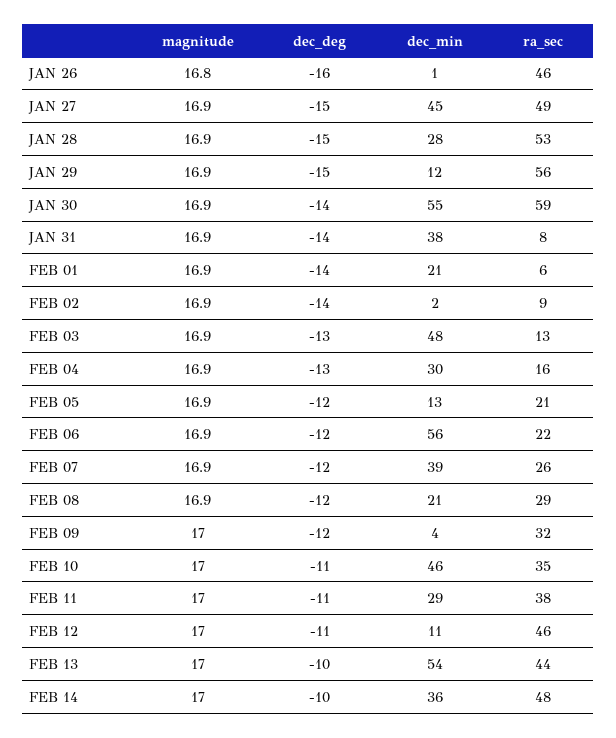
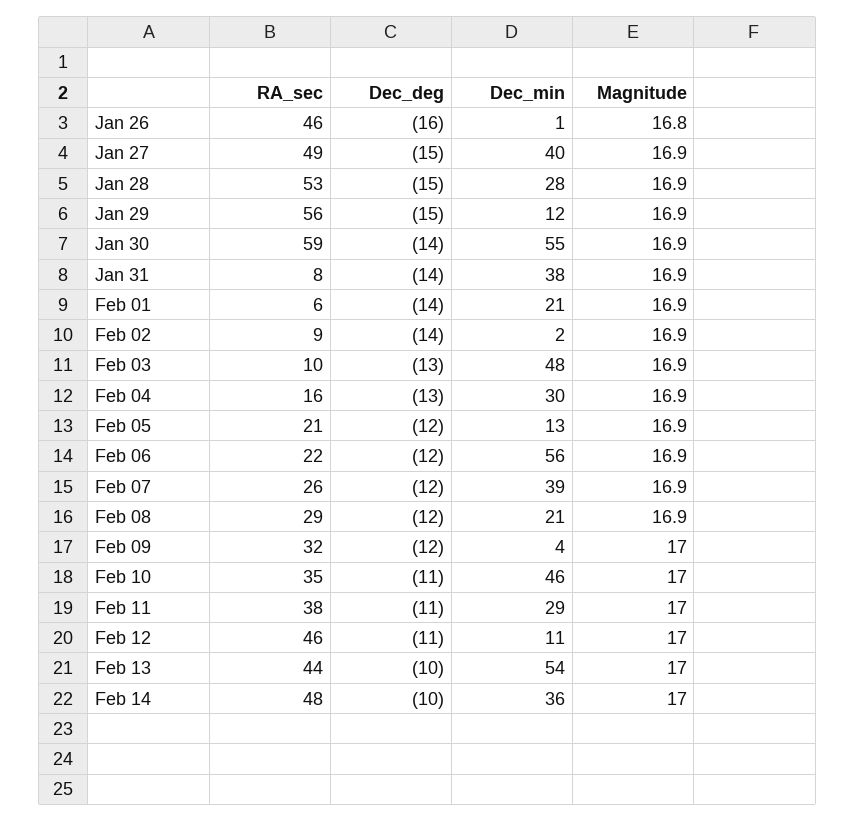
  {
    "magnitude": {
      "JAN 26": 16.8,
      "JAN 27": 16.9,
      "JAN 28": 16.9,
      "JAN 29": 16.9,
      "JAN 30": 16.9,
      "JAN 31": 16.9,
      "FEB 01": 16.9,
      "FEB 02": 16.9,
      "FEB 03": 16.9,
      "FEB 04": 16.9,
      "FEB 05": 16.9,
      "FEB 06": 16.9,
      "FEB 07": 16.9,
      "FEB 08": 16.9,
      "FEB 09": 17,
      "FEB 10": 17,
      "FEB 11": 17,
      "FEB 12": 17,
      "FEB 13": 17,
      "FEB 14": 17
    },
    "dec_deg": {
      "JAN 26": -16,
      "JAN 27": -15,
      "JAN 28": -15,
      "JAN 29": -15,
      "JAN 30": -14,
      "JAN 31": -14,
      "FEB 01": -14,
      "FEB 02": -14,
      "FEB 03": -13,
      "FEB 04": -13,
      "FEB 05": -12,
      "FEB 06": -12,
      "FEB 07": -12,
      "FEB 08": -12,
      "FEB 09": -12,
      "FEB 10": -11,
      "FEB 11": -11,
      "FEB 12": -11,
      "FEB 13": -10,
      "FEB 14": -10
    },
    "dec_min": {
      "JAN 26": 1,
-     "JAN 27": 45,
+     "JAN 27": 40,
      "JAN 28": 28,
      "JAN 29": 12,
      "JAN 30": 55,
      "JAN 31": 38,
      "FEB 01": 21,
      "FEB 02": 2,
      "FEB 03": 48,
      "FEB 04": 30,
      "FEB 05": 13,
      "FEB 06": 56,
      "FEB 07": 39,
      "FEB 08": 21,
      "FEB 09": 4,
      "FEB 10": 46,
      "FEB 11": 29,
      "FEB 12": 11,
      "FEB 13": 54,
      "FEB 14": 36
    },
    "ra_sec": {
      "JAN 26": 46,
      "JAN 27": 49,
      "JAN 28": 53,
      "JAN 29": 56,
      "JAN 30": 59,
      "JAN 31": 8,
      "FEB 01": 6,
      "FEB 02": 9,
-     "FEB 03": 13,
+     "FEB 03": 10,
      "FEB 04": 16,
      "FEB 05": 21,
      "FEB 06": 22,
      "FEB 07": 26,
      "FEB 08": 29,
      "FEB 09": 32,
      "FEB 10": 35,
      "FEB 11": 38,
      "FEB 12": 46,
      "FEB 13": 44,
      "FEB 14": 48
    }
  }

